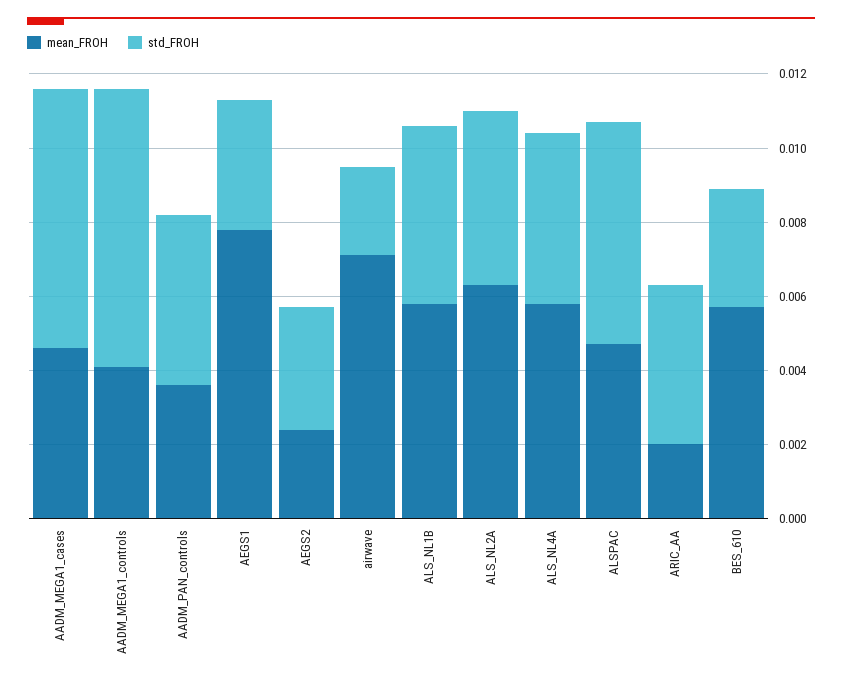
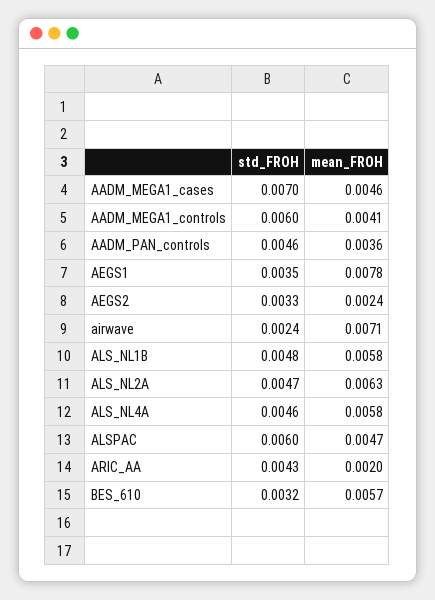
  {
    "mean_FROH": {
      "AADM_MEGA1_cases": 0.0046,
      "AADM_MEGA1_controls": 0.0041,
      "AADM_PAN_controls": 0.0036,
      "AEGS1": 0.0078,
      "AEGS2": 0.0024,
      "airwave": 0.0071,
      "ALS_NL1B": 0.0058,
      "ALS_NL2A": 0.0063,
      "ALS_NL4A": 0.0058,
      "ALSPAC": 0.0047,
      "ARIC_AA": 0.002,
      "BES_610": 0.0057
    },
    "std_FROH": {
      "AADM_MEGA1_cases": 0.007,
-     "AADM_MEGA1_controls": 0.0075,
+     "AADM_MEGA1_controls": 0.006,
      "AADM_PAN_controls": 0.0046,
      "AEGS1": 0.0035,
      "AEGS2": 0.0033,
      "airwave": 0.0024,
      "ALS_NL1B": 0.0048,
      "ALS_NL2A": 0.0047,
      "ALS_NL4A": 0.0046,
      "ALSPAC": 0.006,
      "ARIC_AA": 0.0043,
      "BES_610": 0.0032
    }
  }

